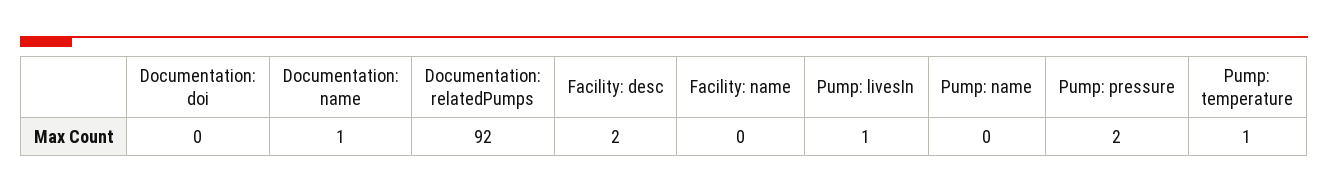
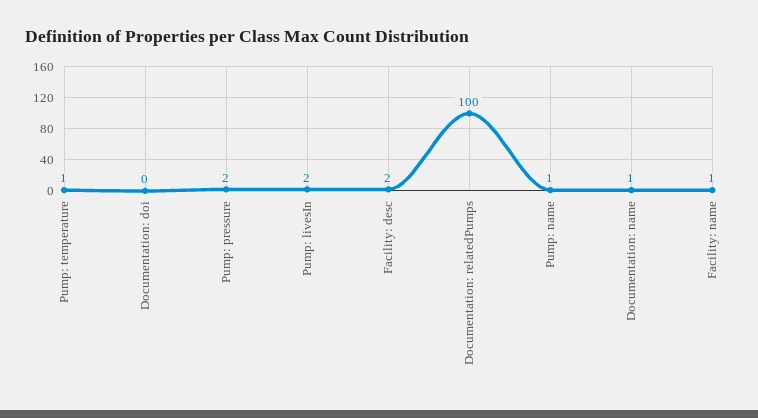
  {
    "Documentation: doi": 0,
    "Documentation: name": 1,
-   "Documentation: relatedPumps": 92,
+   "Documentation: relatedPumps": 100,
    "Facility: desc": 2,
-   "Facility: name": 0,
+   "Facility: name": 1,
-   "Pump: livesIn": 1,
+   "Pump: livesIn": 2,
-   "Pump: name": 0,
+   "Pump: name": 1,
    "Pump: pressure": 2,
    "Pump: temperature": 1
  }

